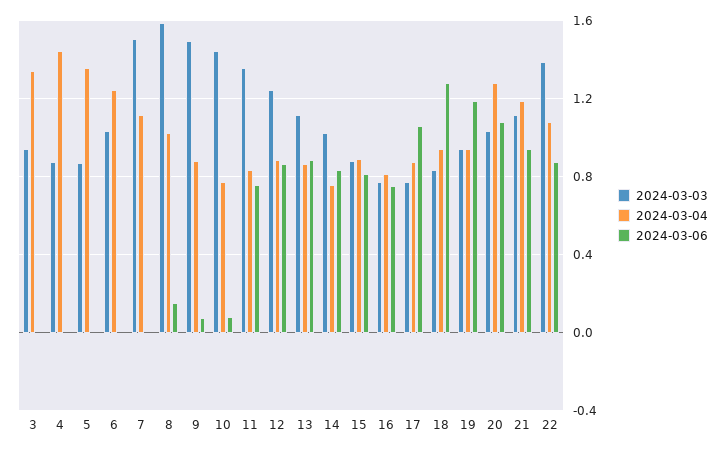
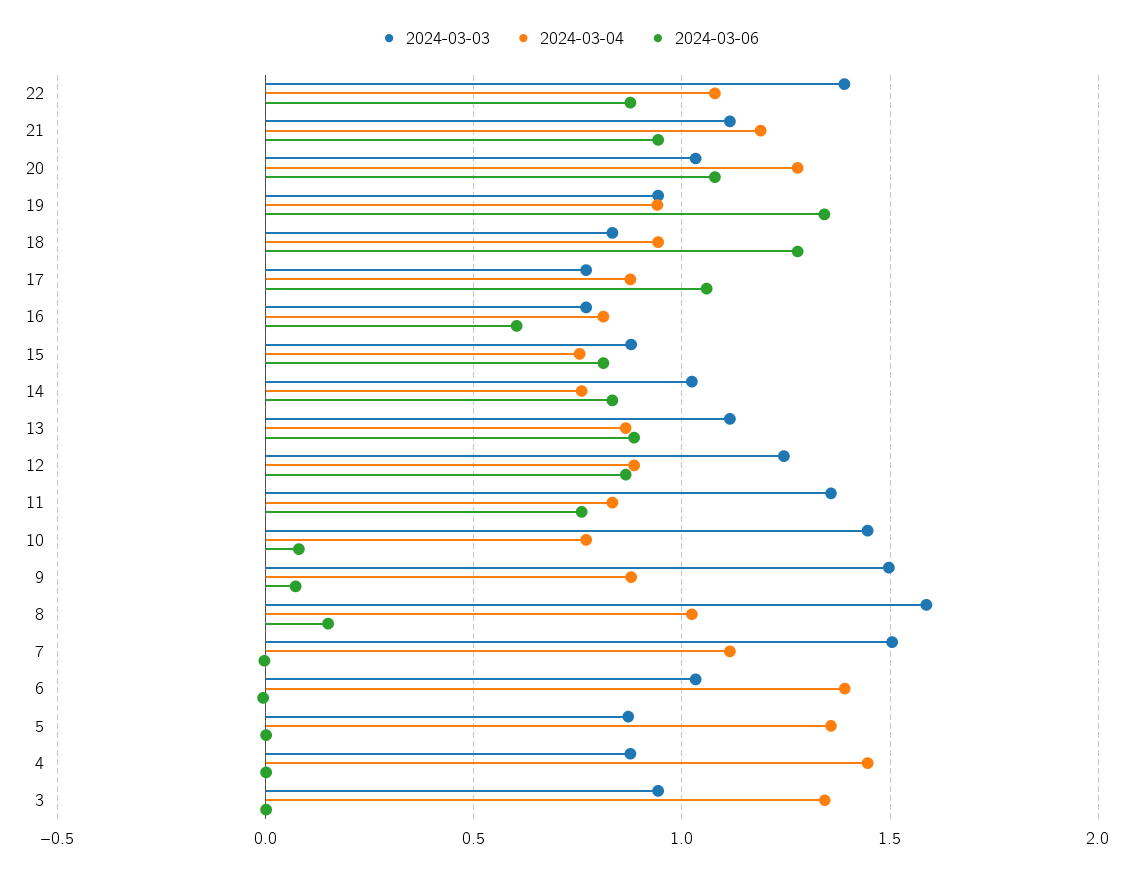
  {
    "2024-03-03": {
      "3": 0.95,
      "4": 0.9,
      "5": 0.85,
      "6": 1.05,
      "7": 1.5,
      "8": 1.6,
      "9": 1.5,
      "10": 1.45,
      "11": 1.35,
      "12": 1.25,
      "13": 1.1,
      "14": 1,
      "15": 0.9,
      "16": 0.75,
      "17": 0.75,
      "18": 0.85,
      "19": 0.95,
      "20": 1.05,
      "21": 1.1,
      "22": 1.4
    },
    "2024-03-04": {
      "3": 1.35,
      "4": 1.45,
      "5": 1.35,
-     "6": 1.25,
+     "6": 1.4,
      "7": 1.1,
      "8": 1,
      "9": 0.9,
      "10": 0.75,
      "11": 0.85,
      "12": 0.9,
      "13": 0.85,
      "14": 0.75,
-     "15": 0.9,
+     "15": 0.75,
      "16": 0.8,
      "17": 0.9,
      "18": 0.95,
      "19": 0.95,
      "20": 1.3,
      "21": 1.2,
      "22": 1.1
    },
    "2024-03-06": {
      "3": 0,
      "4": 0,
      "5": 0,
      "6": 0,
      "7": 0,
      "8": 0.15,
      "9": 0.05,
      "10": 0.1,
      "11": 0.75,
      "12": 0.85,
      "13": 0.9,
      "14": 0.85,
      "15": 0.8,
-     "16": 0.75,
+     "16": 0.6,
      "17": 1.05,
      "18": 1.3,
-     "19": 1.2,
+     "19": 1.35,
      "20": 1.1,
      "21": 0.95,
      "22": 0.9
    }
  }

